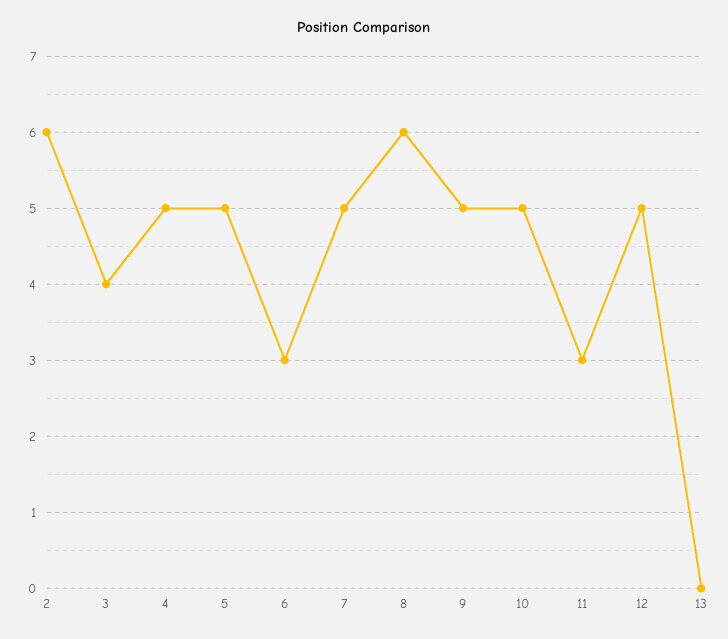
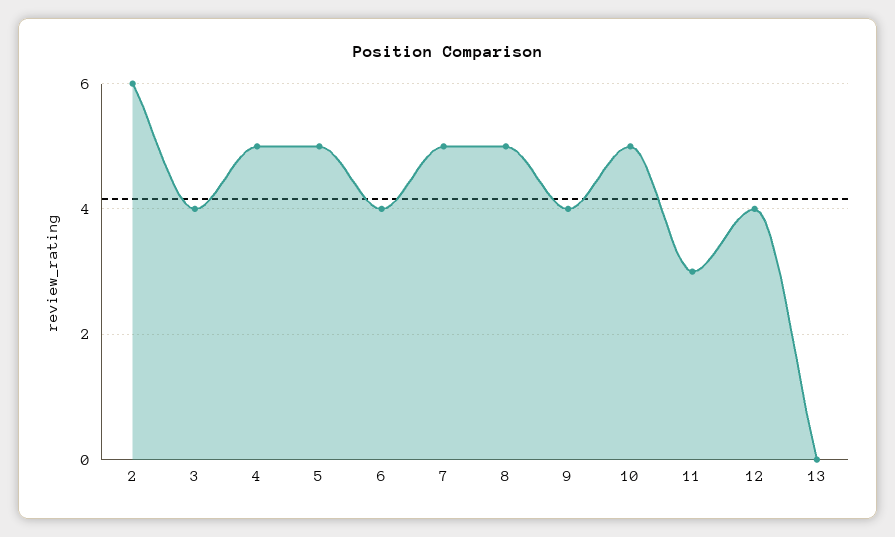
  {
    "2": 6,
    "3": 4,
    "4": 5,
    "5": 5,
-   "6": 3,
+   "6": 4,
    "7": 5,
-   "8": 6,
+   "8": 5,
-   "9": 5,
+   "9": 4,
    "10": 5,
    "11": 3,
-   "12": 5,
+   "12": 4,
    "13": 0
  }

